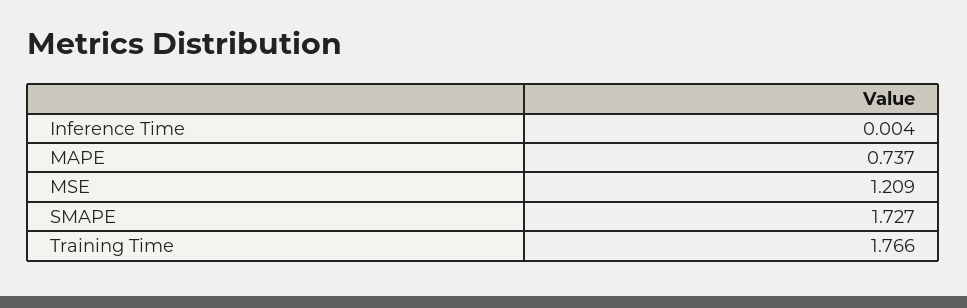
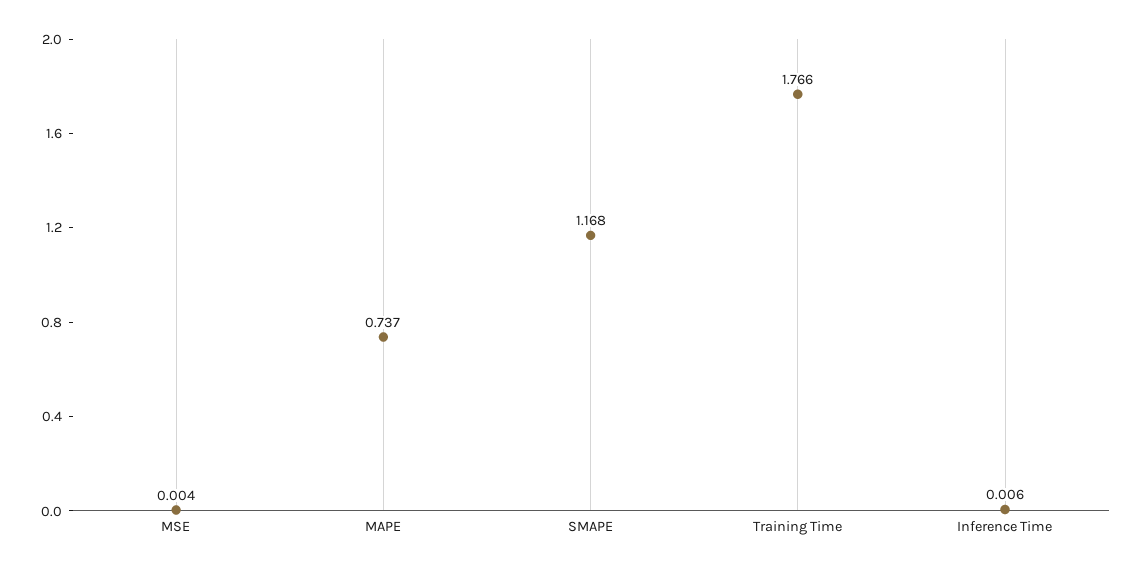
  {
-   "Inference Time": 0.004,
+   "Inference Time": 0.006,
    "MAPE": 0.737,
-   "MSE": 1.209,
+   "MSE": 0.004,
-   "SMAPE": 1.727,
+   "SMAPE": 1.168,
    "Training Time": 1.766
  }

